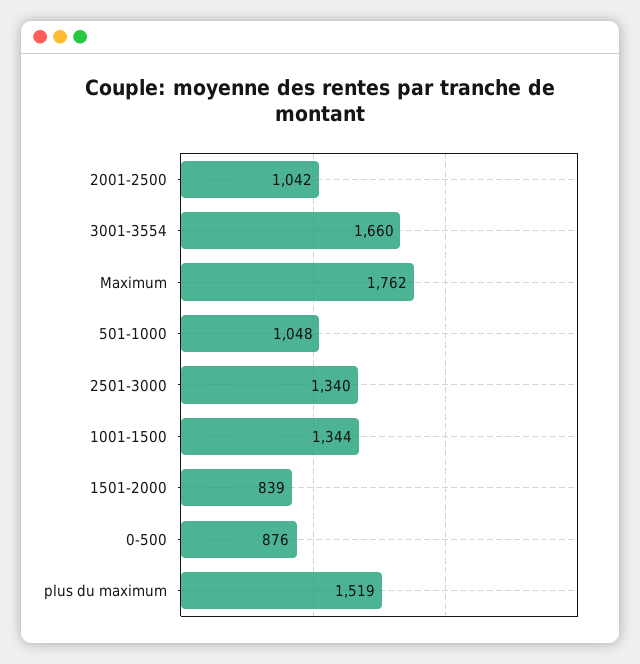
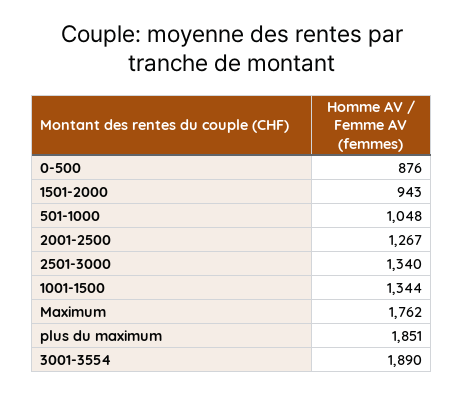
  {
-   "2001-2500": 1042,
+   "2001-2500": 1267,
-   "3001-3554": 1660,
+   "3001-3554": 1890,
    "Maximum": 1762,
    "501-1000": 1048,
    "2501-3000": 1340,
    "1001-1500": 1344,
-   "1501-2000": 839,
+   "1501-2000": 943,
    "0-500": 876,
-   "plus du maximum": 1519
+   "plus du maximum": 1851
  }

